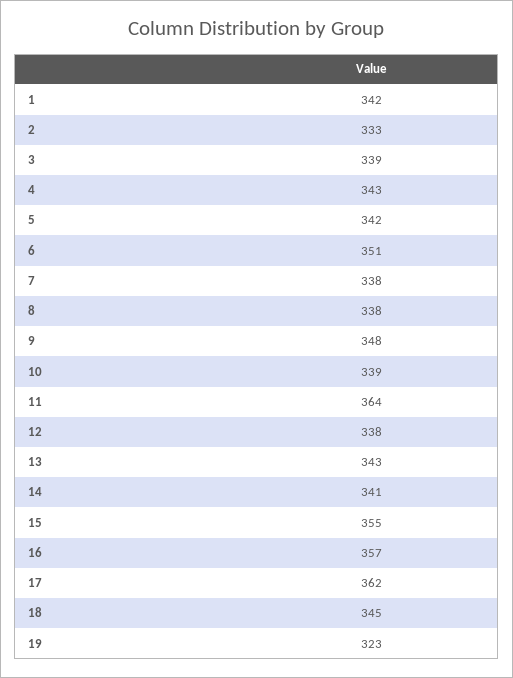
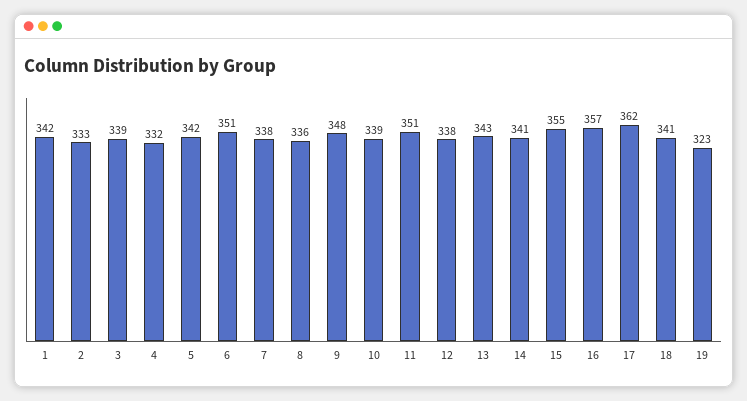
  {
    "1": 342,
    "2": 333,
    "3": 339,
-   "4": 343,
+   "4": 332,
    "5": 342,
    "6": 351,
    "7": 338,
-   "8": 338,
+   "8": 336,
    "9": 348,
    "10": 339,
-   "11": 364,
+   "11": 351,
    "12": 338,
    "13": 343,
    "14": 341,
    "15": 355,
    "16": 357,
    "17": 362,
-   "18": 345,
+   "18": 341,
    "19": 323
  }

